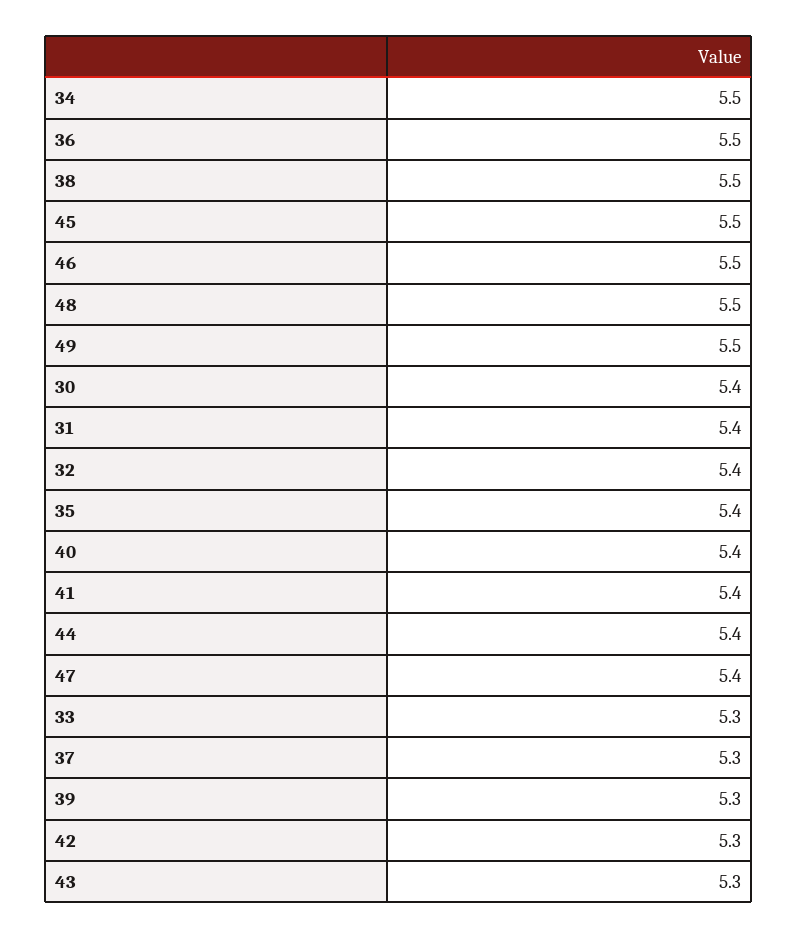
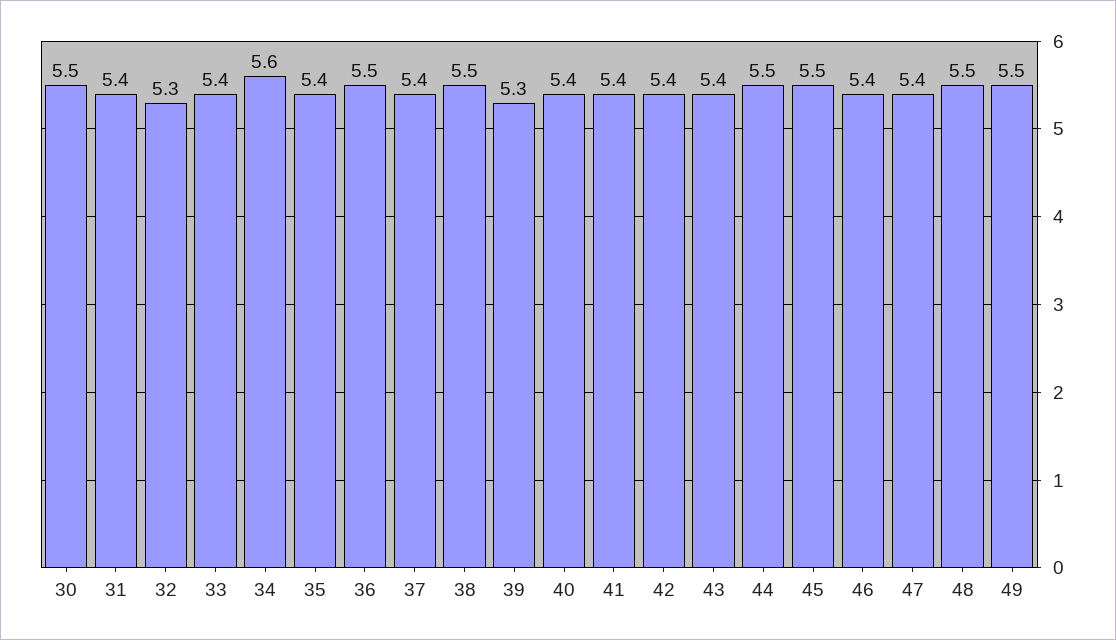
  {
-   "34": 5.5,
+   "34": 5.6,
    "36": 5.5,
    "38": 5.5,
    "45": 5.5,
-   "46": 5.5,
+   "46": 5.4,
    "48": 5.5,
    "49": 5.5,
-   "30": 5.4,
+   "30": 5.5,
    "31": 5.4,
-   "32": 5.4,
+   "32": 5.3,
    "35": 5.4,
    "40": 5.4,
    "41": 5.4,
-   "44": 5.4,
+   "44": 5.5,
    "47": 5.4,
-   "33": 5.3,
+   "33": 5.4,
-   "37": 5.3,
+   "37": 5.4,
    "39": 5.3,
-   "42": 5.3,
+   "42": 5.4,
-   "43": 5.3
+   "43": 5.4
  }

